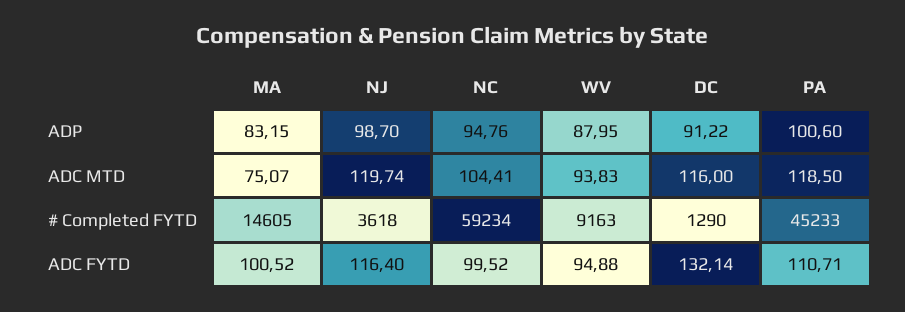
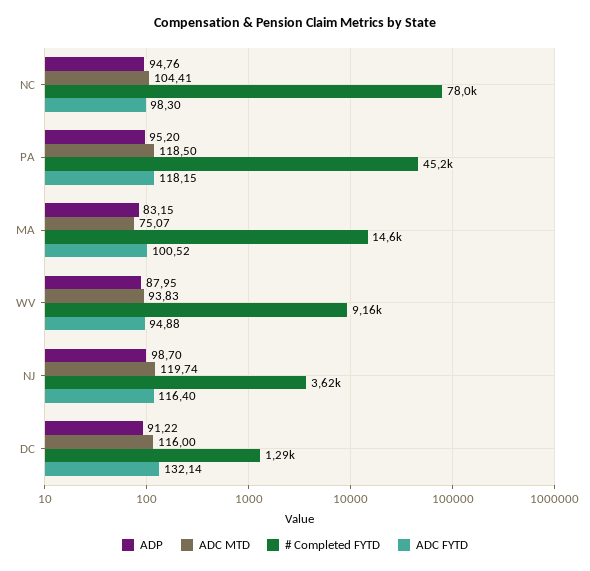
  {
    "ADP": {
      "MA": 83.15,
      "NJ": 98.7,
      "NC": 94.76,
      "WV": 87.95,
      "DC": 91.22,
-     "PA": 100.6
+     "PA": 95.2
    },
    "ADC MTD": {
      "MA": 75.07,
      "NJ": 119.74,
      "NC": 104.41,
      "WV": 93.83,
      "DC": 116,
      "PA": 118.5
    },
    "# Completed FYTD": {
      "MA": 14605,
      "NJ": 3618,
-     "NC": 59234,
+     "NC": 78000,
      "WV": 9163,
      "DC": 1290,
      "PA": 45233
    },
    "ADC FYTD": {
      "MA": 100.52,
      "NJ": 116.4,
-     "NC": 99.52,
+     "NC": 98.3,
      "WV": 94.88,
      "DC": 132.14,
-     "PA": 110.71
+     "PA": 118.15
    }
  }

